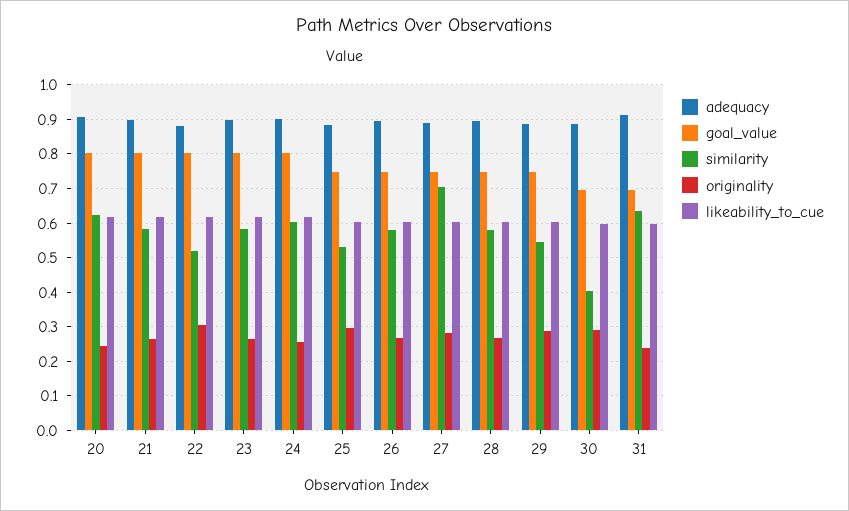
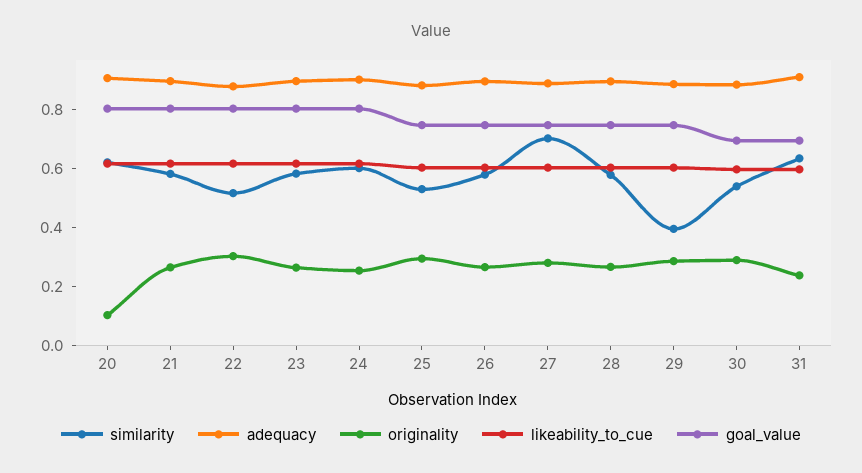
  {
    "adequacy": {
      "20": 0.9,
      "21": 0.9,
      "22": 0.88,
      "23": 0.9,
      "24": 0.9,
      "25": 0.88,
      "26": 0.9,
      "27": 0.88,
      "28": 0.9,
      "29": 0.88,
      "30": 0.88,
      "31": 0.92
    },
    "goal_value": {
      "20": 0.8,
      "21": 0.8,
      "22": 0.8,
      "23": 0.8,
      "24": 0.8,
      "25": 0.74,
      "26": 0.74,
      "27": 0.74,
      "28": 0.74,
      "29": 0.74,
      "30": 0.7,
      "31": 0.7
    },
    "similarity": {
      "20": 0.62,
      "21": 0.58,
      "22": 0.52,
      "23": 0.58,
      "24": 0.6,
      "25": 0.54,
      "26": 0.58,
      "27": 0.7,
      "28": 0.58,
-     "29": 0.54,
+     "29": 0.4,
-     "30": 0.4,
+     "30": 0.55,
      "31": 0.64
    },
    "originality": {
-     "20": 0.24,
+     "20": 0.1,
      "21": 0.26,
      "22": 0.3,
      "23": 0.26,
      "24": 0.26,
      "25": 0.3,
      "26": 0.26,
      "27": 0.28,
      "28": 0.26,
      "29": 0.28,
      "30": 0.28,
      "31": 0.24
    },
    "likeability_to_cue": {
      "20": 0.62,
      "21": 0.62,
      "22": 0.62,
      "23": 0.62,
      "24": 0.62,
      "25": 0.6,
      "26": 0.6,
      "27": 0.6,
      "28": 0.6,
      "29": 0.6,
      "30": 0.6,
      "31": 0.6
    }
  }

